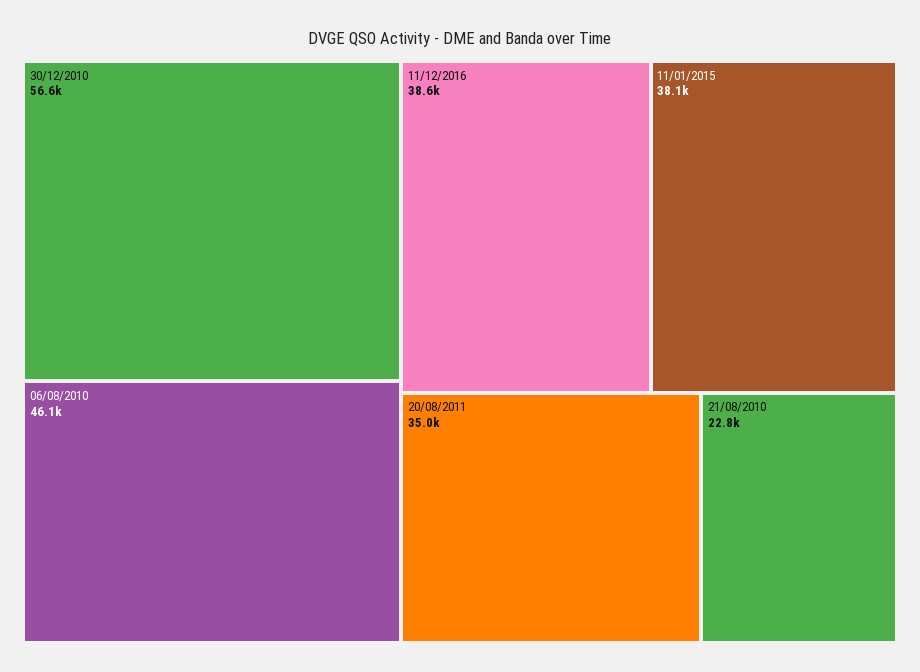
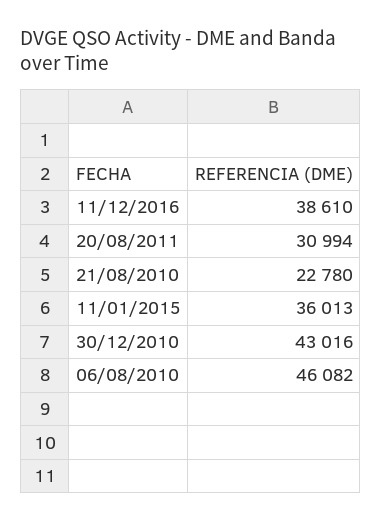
  {
-   "30/12/2010": 56600,
+   "30/12/2010": 43016,
    "06/08/2010": 46082,
    "11/12/2016": 38610,
-   "11/01/2015": 38100,
+   "11/01/2015": 36013,
-   "20/08/2011": 35000,
+   "20/08/2011": 30994,
    "21/08/2010": 22780
  }

